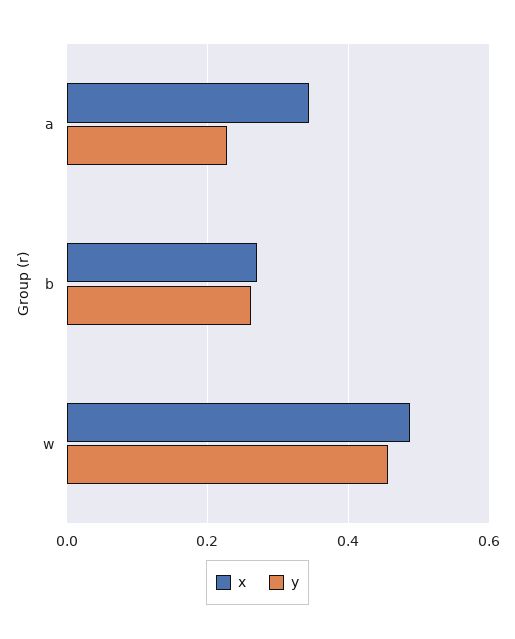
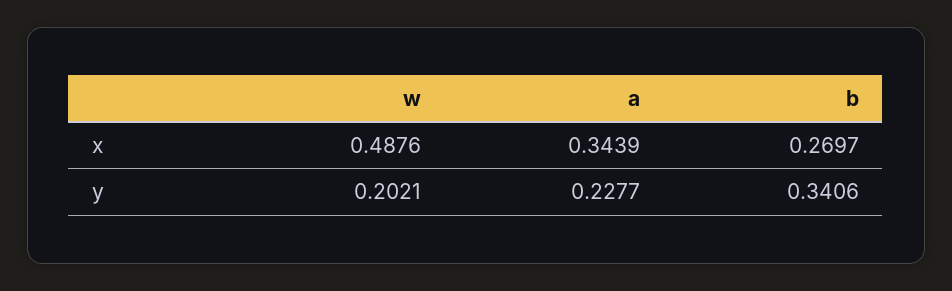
  {
    "x": {
      "a": 0.3439,
      "b": 0.2697,
      "w": 0.4876
    },
    "y": {
      "a": 0.2277,
-     "b": 0.26,
+     "b": 0.3406,
-     "w": 0.46
+     "w": 0.2021
    }
  }

